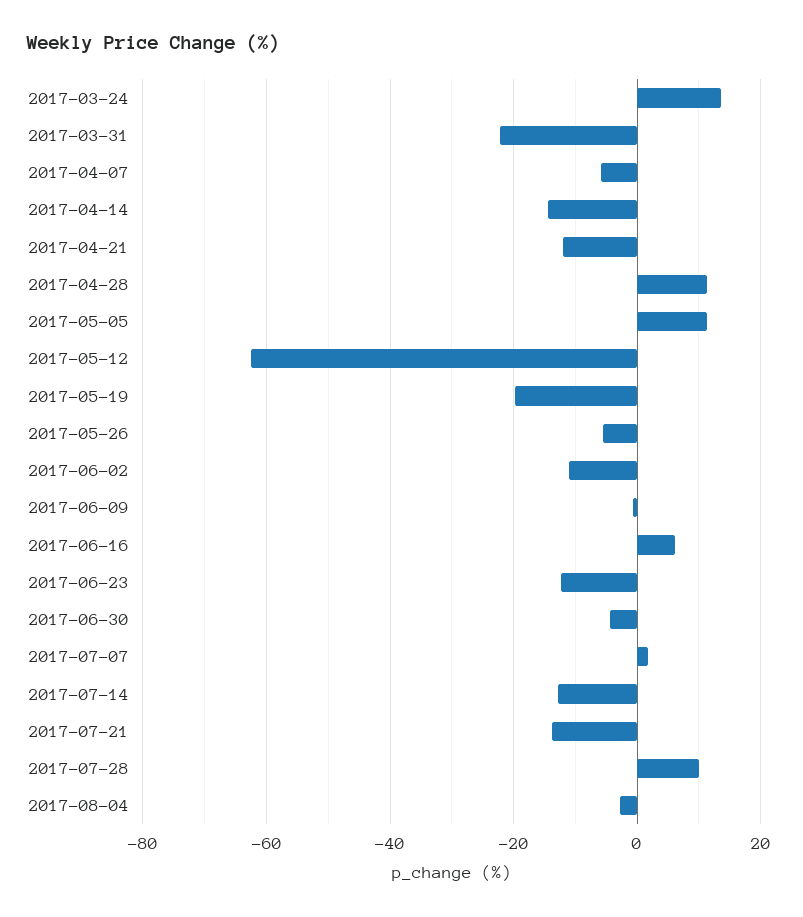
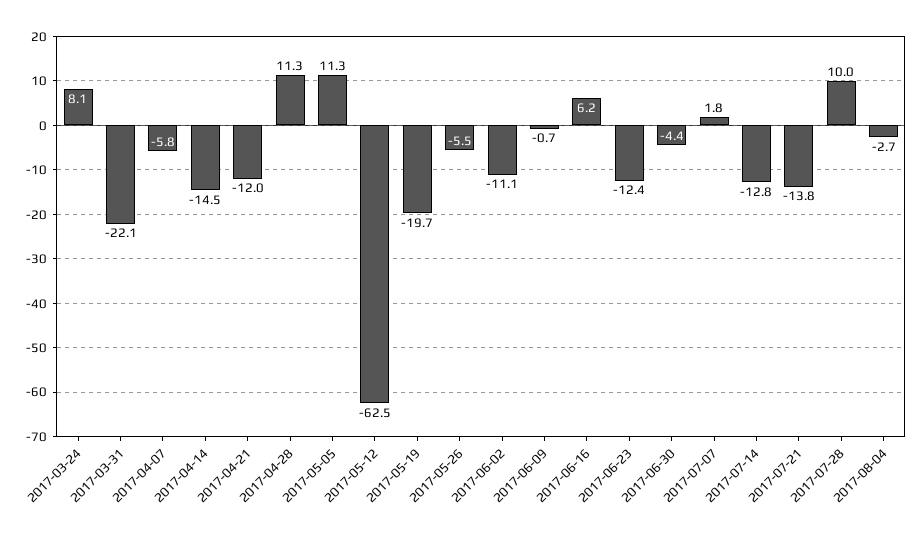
  {
-   "2017-03-24": 14,
+   "2017-03-24": 8.1,
    "2017-03-31": -22.1,
    "2017-04-07": -5.8,
    "2017-04-14": -14.5,
    "2017-04-21": -12,
    "2017-04-28": 11.3,
    "2017-05-05": 11.3,
    "2017-05-12": -62.5,
    "2017-05-19": -19.7,
    "2017-05-26": -5.5,
    "2017-06-02": -11.1,
    "2017-06-09": -0.7,
    "2017-06-16": 6.2,
    "2017-06-23": -12.4,
    "2017-06-30": -4.4,
    "2017-07-07": 1.8,
    "2017-07-14": -12.8,
    "2017-07-21": -13.8,
    "2017-07-28": 10,
    "2017-08-04": -2.7
  }

